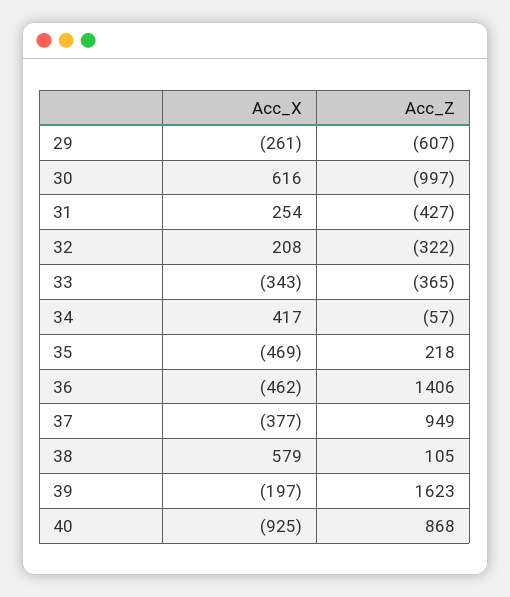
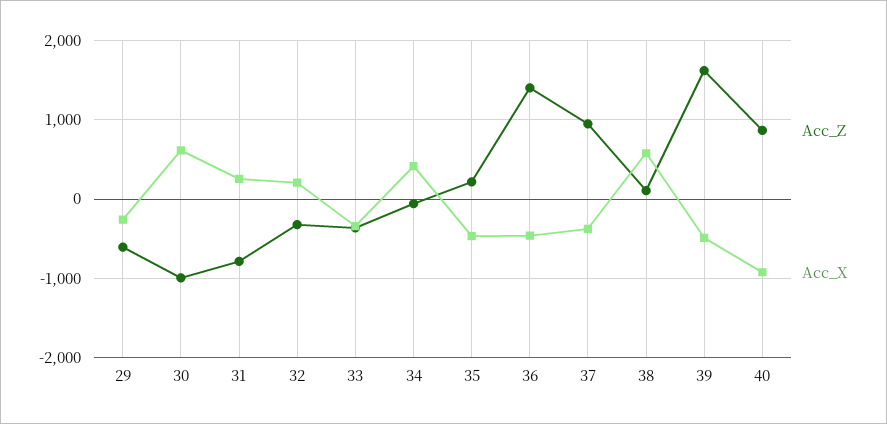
  {
    "Acc_X": {
      "29": -261,
      "30": 616,
      "31": 254,
      "32": 208,
      "33": -343,
      "34": 417,
      "35": -469,
      "36": -462,
      "37": -377,
      "38": 579,
-     "39": -197,
+     "39": -500,
      "40": -925
    },
    "Acc_Z": {
      "29": -607,
      "30": -997,
-     "31": -427,
+     "31": -800,
      "32": -322,
      "33": -365,
      "34": -57,
      "35": 218,
      "36": 1406,
      "37": 949,
      "38": 105,
      "39": 1623,
      "40": 868
    }
  }

